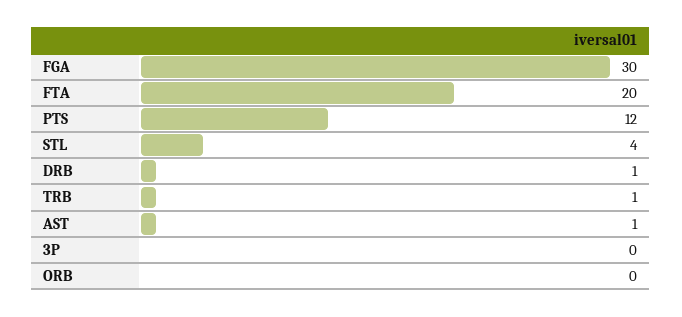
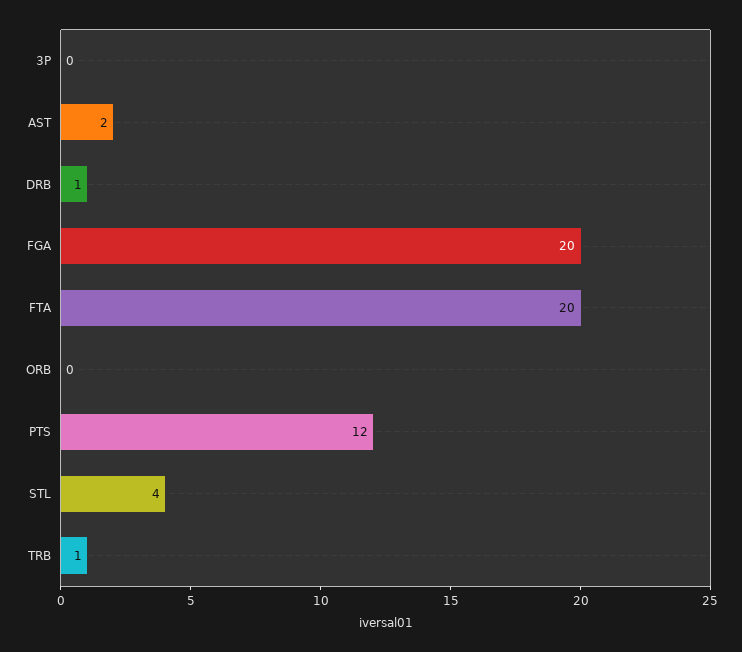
  {
-   "FGA": 30,
+   "FGA": 20,
    "FTA": 20,
    "PTS": 12,
    "STL": 4,
    "DRB": 1,
    "TRB": 1,
-   "AST": 1,
+   "AST": 2,
    "3P": 0,
    "ORB": 0
  }

